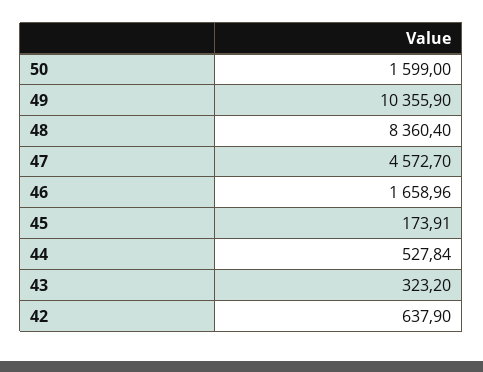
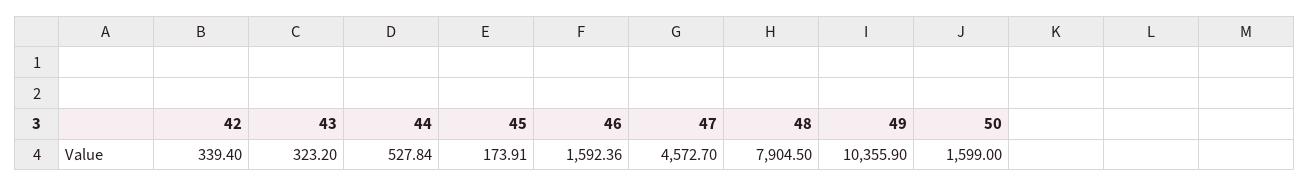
  {
    "50": 1599,
    "49": 10355.9,
-   "48": 8360.4,
+   "48": 7904.5,
    "47": 4572.7,
-   "46": 1658.96,
+   "46": 1592.36,
    "45": 173.91,
    "44": 527.84,
    "43": 323.2,
-   "42": 637.9
+   "42": 339.4
  }

